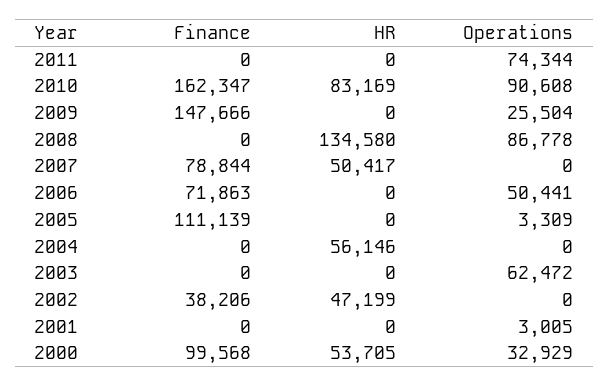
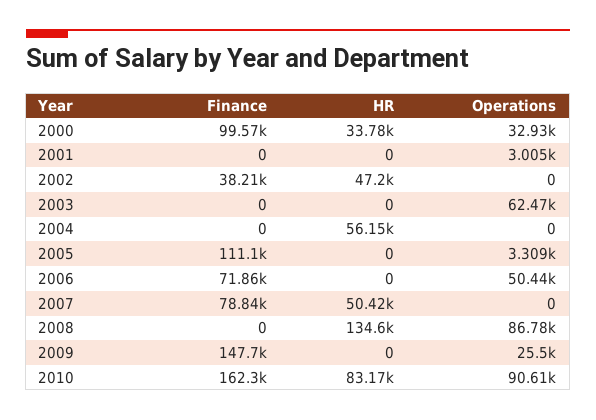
  {
    "Finance": {
-     "2011": 0,
      "2010": 162347,
      "2009": 147666,
      "2008": 0,
      "2007": 78844,
      "2006": 71863,
      "2005": 111139,
      "2004": 0,
      "2003": 0,
      "2002": 38206,
      "2001": 0,
      "2000": 99568
    },
    "HR": {
-     "2011": 0,
      "2010": 83169,
      "2009": 0,
      "2008": 134580,
      "2007": 50417,
      "2006": 0,
      "2005": 0,
      "2004": 56146,
      "2003": 0,
      "2002": 47199,
      "2001": 0,
-     "2000": 53705
+     "2000": 33780
    },
    "Operations": {
-     "2011": 74344,
      "2010": 90608,
      "2009": 25504,
      "2008": 86778,
      "2007": 0,
      "2006": 50441,
      "2005": 3309,
      "2004": 0,
      "2003": 62472,
      "2002": 0,
      "2001": 3005,
      "2000": 32929
    }
  }

